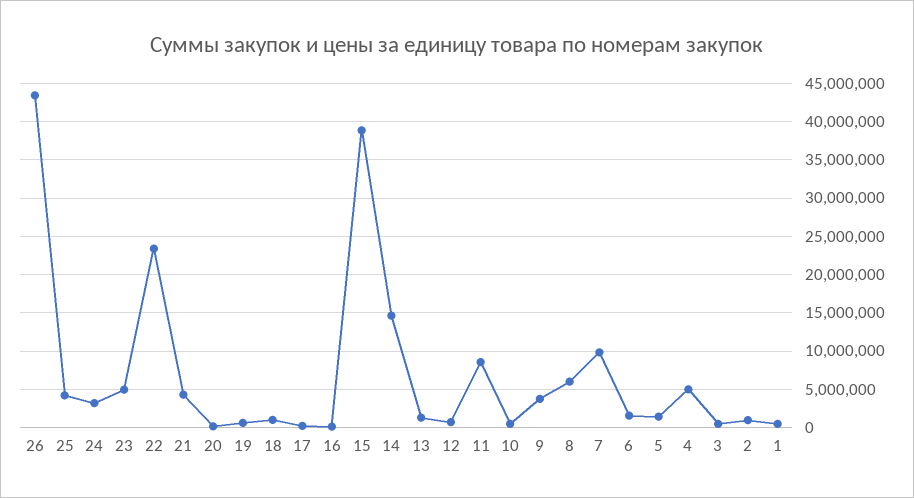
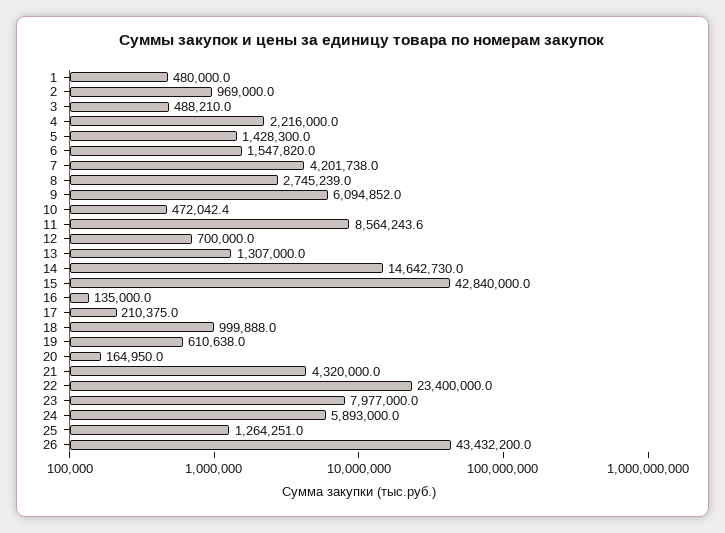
  {
    "26": 43432200,
-   "25": 4000000,
+   "25": 1264251,
-   "24": 3000000,
+   "24": 5893000,
-   "23": 5000000,
+   "23": 7977000,
    "22": 23400000,
    "21": 4320000,
    "20": 164950,
    "19": 610638,
    "18": 999888,
    "17": 210375,
    "16": 135000,
-   "15": 39000000,
+   "15": 42840000,
    "14": 14642730,
    "13": 1307000,
    "12": 700000,
    "11": 8564243.6,
    "10": 472042.4,
-   "9": 4000000,
+   "9": 6094852,
-   "8": 6000000,
+   "8": 2745239,
-   "7": 10000000,
+   "7": 4201738,
    "6": 1547820,
    "5": 1428300,
-   "4": 5000000,
+   "4": 2216000,
    "3": 488210,
    "2": 969000,
    "1": 480000
  }

